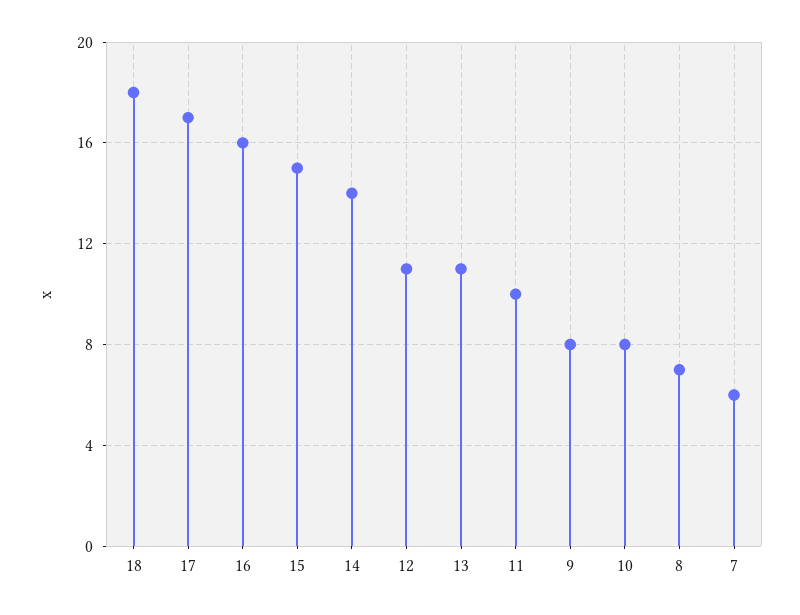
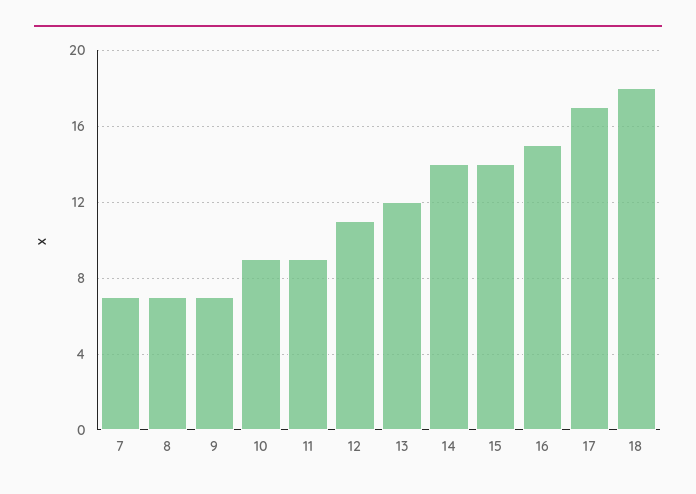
  {
    "18": 18,
    "17": 17,
-   "16": 16,
+   "16": 15,
-   "15": 15,
+   "15": 14,
    "14": 14,
    "12": 11,
-   "13": 11,
+   "13": 12,
-   "11": 10,
+   "11": 9,
-   "9": 8,
+   "9": 7,
-   "10": 8,
+   "10": 9,
    "8": 7,
-   "7": 6
+   "7": 7
  }

